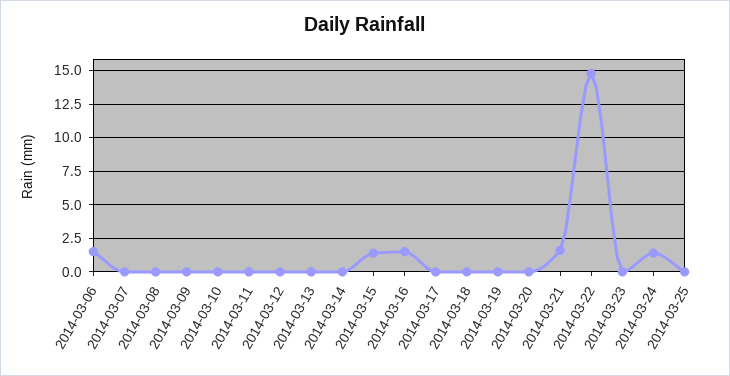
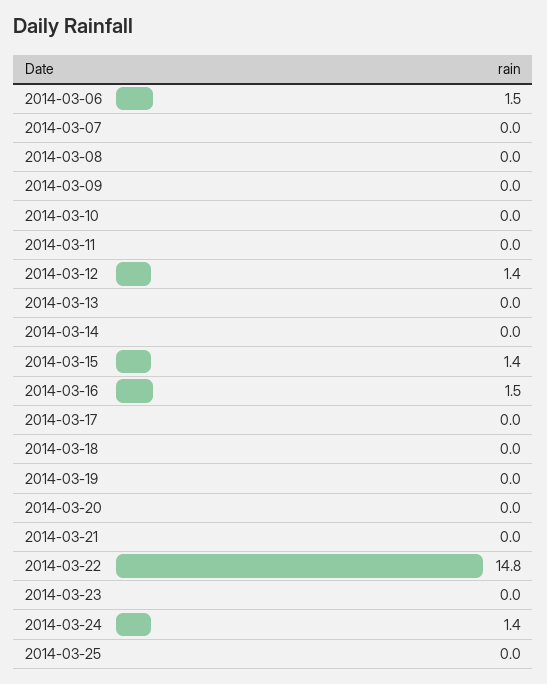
  {
    "2014-03-06": 1.5,
    "2014-03-07": 0,
    "2014-03-08": 0,
    "2014-03-09": 0,
    "2014-03-10": 0,
    "2014-03-11": 0,
-   "2014-03-12": 0,
+   "2014-03-12": 1.4,
    "2014-03-13": 0,
    "2014-03-14": 0,
    "2014-03-15": 1.4,
    "2014-03-16": 1.5,
    "2014-03-17": 0,
    "2014-03-18": 0,
    "2014-03-19": 0,
    "2014-03-20": 0,
-   "2014-03-21": 1.5,
+   "2014-03-21": 0,
    "2014-03-22": 14.8,
    "2014-03-23": 0,
    "2014-03-24": 1.4,
    "2014-03-25": 0
  }

